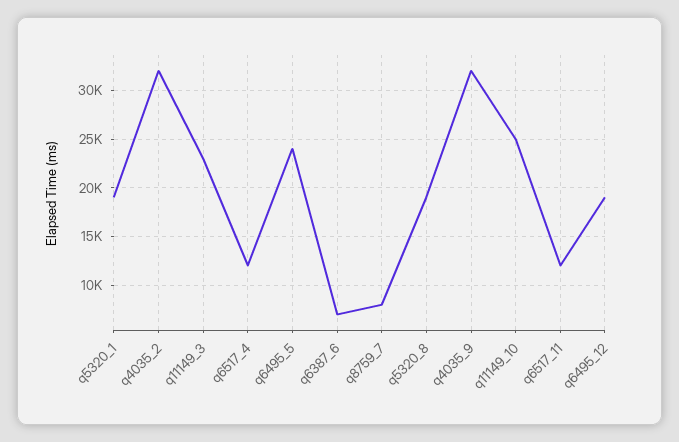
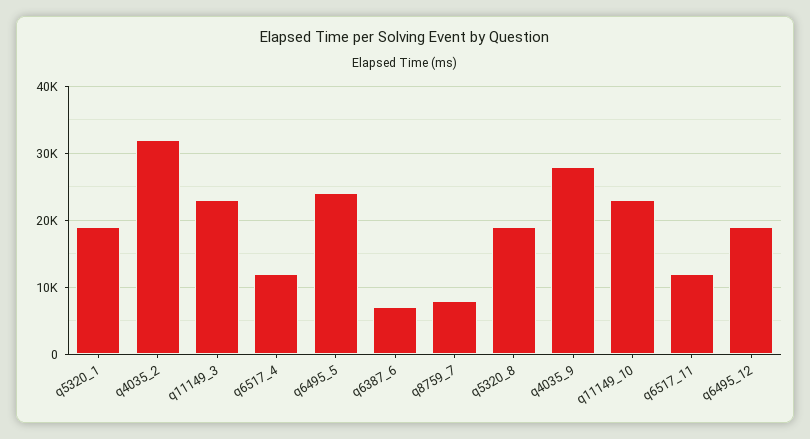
  {
    "q5320_1": 19000,
    "q4035_2": 32000,
    "q11149_3": 23000,
    "q6517_4": 12000,
    "q6495_5": 24000,
    "q6387_6": 7000,
    "q8759_7": 8000,
    "q5320_8": 19000,
-   "q4035_9": 32000,
+   "q4035_9": 28000,
-   "q11149_10": 25000,
+   "q11149_10": 23000,
    "q6517_11": 12000,
    "q6495_12": 19000
  }

